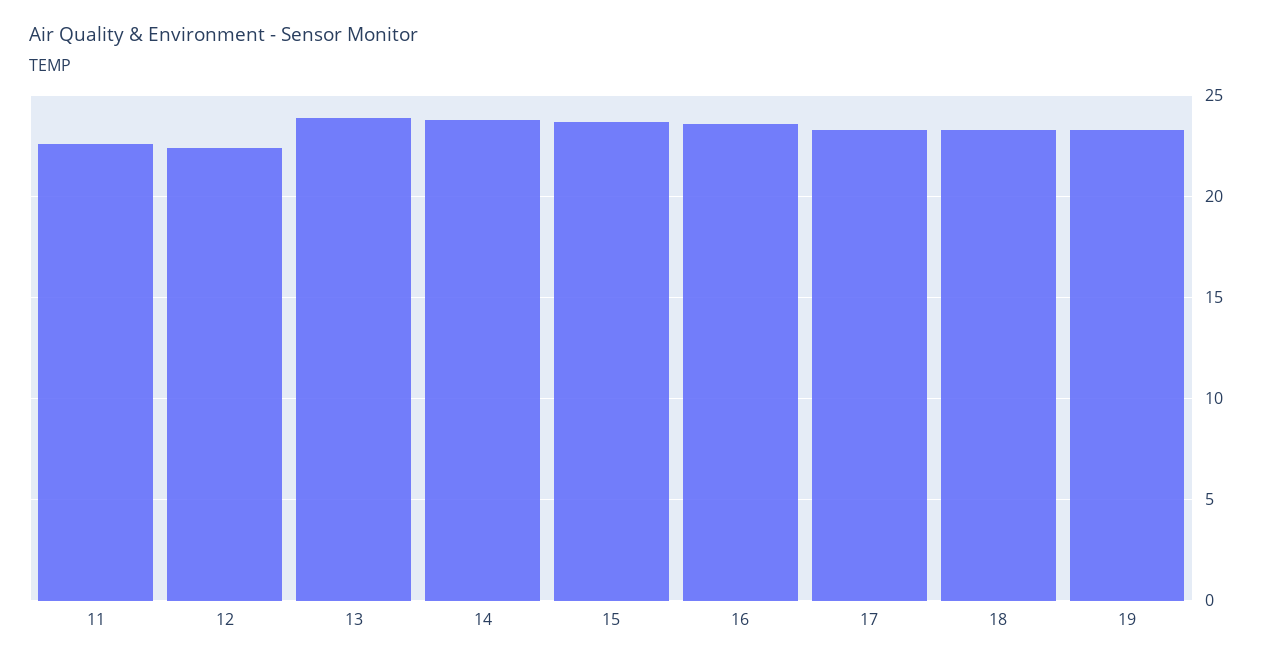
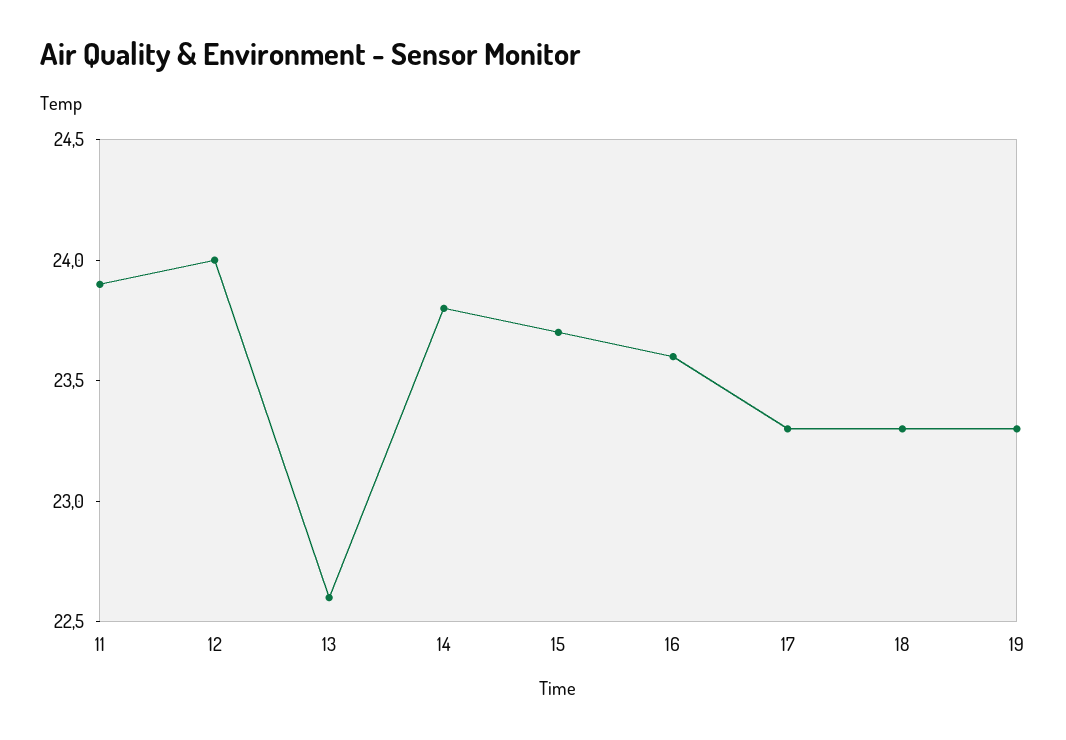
  {
-   "11": 22.5,
+   "11": 23.9,
-   "12": 22.5,
+   "12": 24,
-   "13": 24,
+   "13": 22.6,
    "14": 23.8,
    "15": 23.7,
    "16": 23.6,
    "17": 23.3,
    "18": 23.3,
    "19": 23.3
  }

